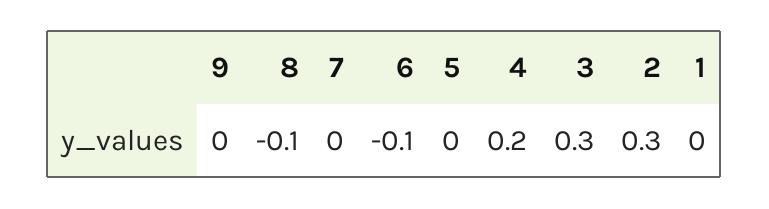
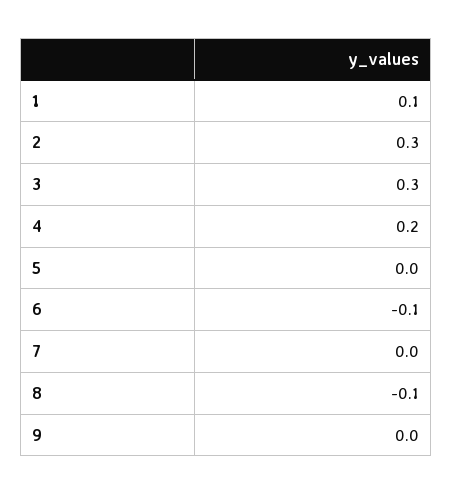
  {
    "9": 0,
    "8": -0.1,
    "7": 0,
    "6": -0.1,
    "5": 0,
    "4": 0.2,
    "3": 0.3,
    "2": 0.3,
-   "1": 0
+   "1": 0.1
  }

